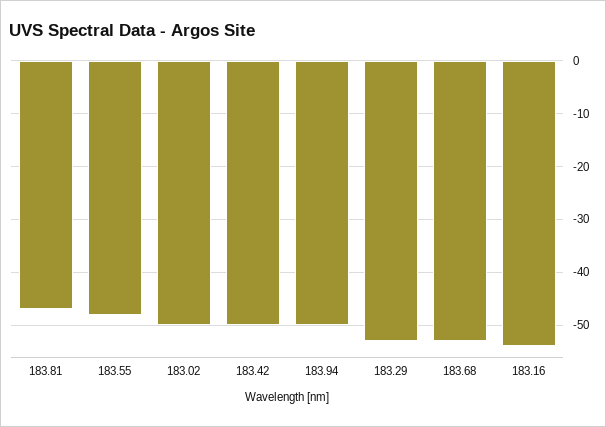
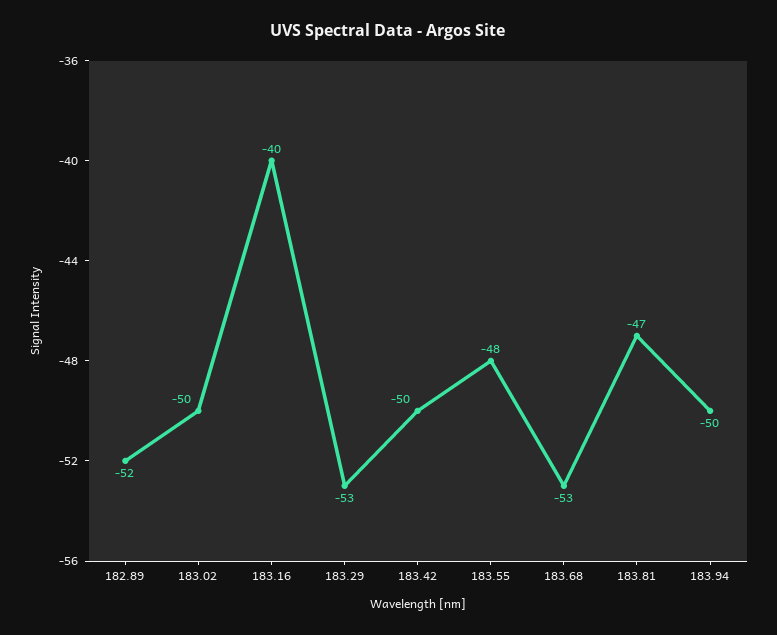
  {
    "183.81": -47,
    "183.55": -48,
    "183.02": -50,
    "183.42": -50,
    "183.94": -50,
    "183.29": -53,
    "183.68": -53,
-   "183.16": -55
+   "183.16": -40,
+   "182.89": -52
  }

